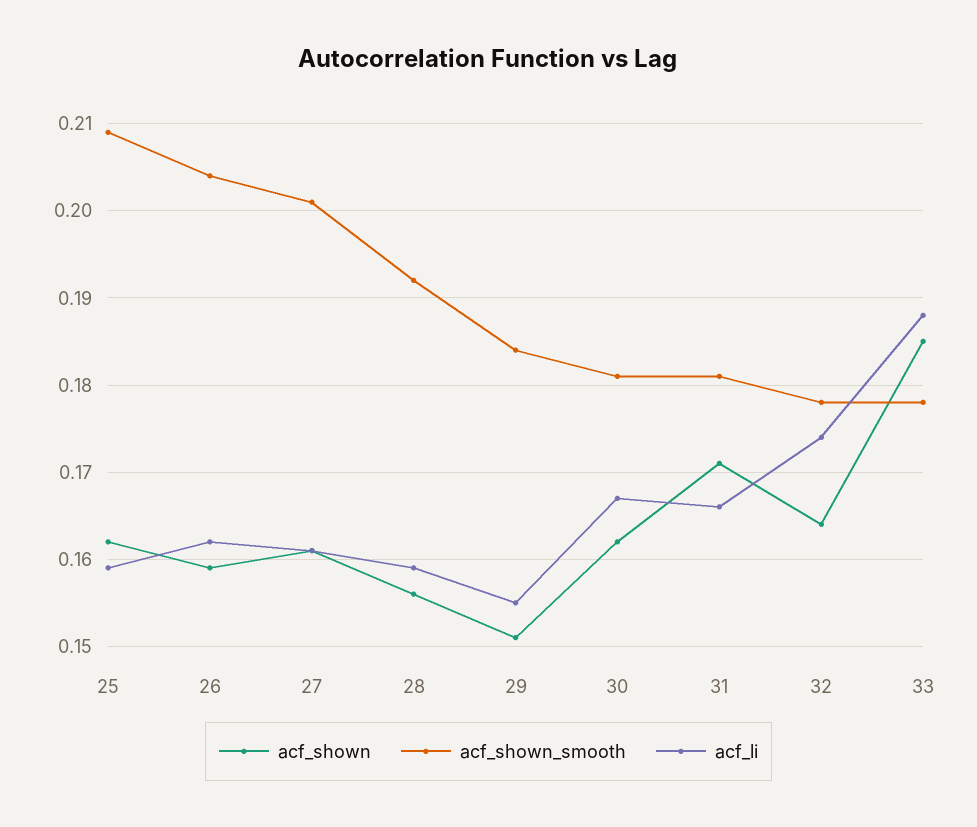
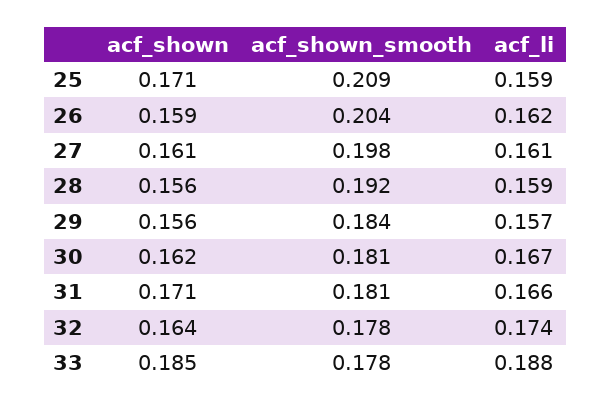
  {
    "acf_shown": {
-     "25": 0.162,
+     "25": 0.171,
      "26": 0.159,
      "27": 0.161,
      "28": 0.156,
-     "29": 0.151,
+     "29": 0.156,
      "30": 0.162,
      "31": 0.171,
      "32": 0.164,
      "33": 0.185
    },
    "acf_shown_smooth": {
      "25": 0.209,
      "26": 0.204,
-     "27": 0.201,
+     "27": 0.198,
      "28": 0.192,
      "29": 0.184,
      "30": 0.181,
      "31": 0.181,
      "32": 0.178,
      "33": 0.178
    },
    "acf_li": {
      "25": 0.159,
      "26": 0.162,
      "27": 0.161,
      "28": 0.159,
-     "29": 0.155,
+     "29": 0.157,
      "30": 0.167,
      "31": 0.166,
      "32": 0.174,
      "33": 0.188
    }
  }

